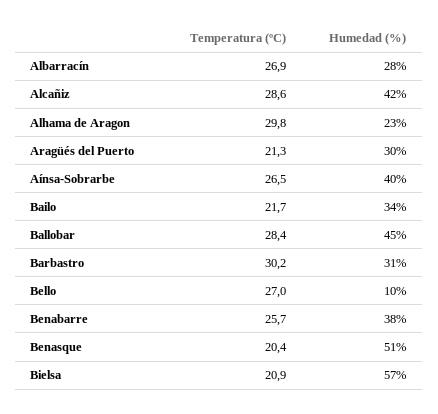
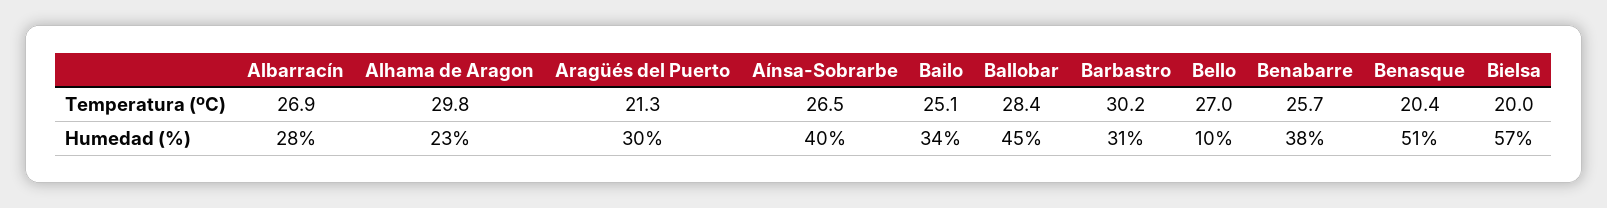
  {
    "Temperatura (ºC)": {
      "Albarracín": 26.9,
-     "Alcañiz": 28.6,
      "Alhama de Aragon": 29.8,
      "Aragüés del Puerto": 21.3,
      "Aínsa-Sobrarbe": 26.5,
-     "Bailo": 21.7,
+     "Bailo": 25.1,
      "Ballobar": 28.4,
      "Barbastro": 30.2,
      "Bello": 27,
      "Benabarre": 25.7,
      "Benasque": 20.4,
-     "Bielsa": 20.9
+     "Bielsa": 20
    },
    "Humedad (%)": {
      "Albarracín": 28,
-     "Alcañiz": 42,
      "Alhama de Aragon": 23,
      "Aragüés del Puerto": 30,
      "Aínsa-Sobrarbe": 40,
      "Bailo": 34,
      "Ballobar": 45,
      "Barbastro": 31,
      "Bello": 10,
      "Benabarre": 38,
      "Benasque": 51,
      "Bielsa": 57
    }
  }

